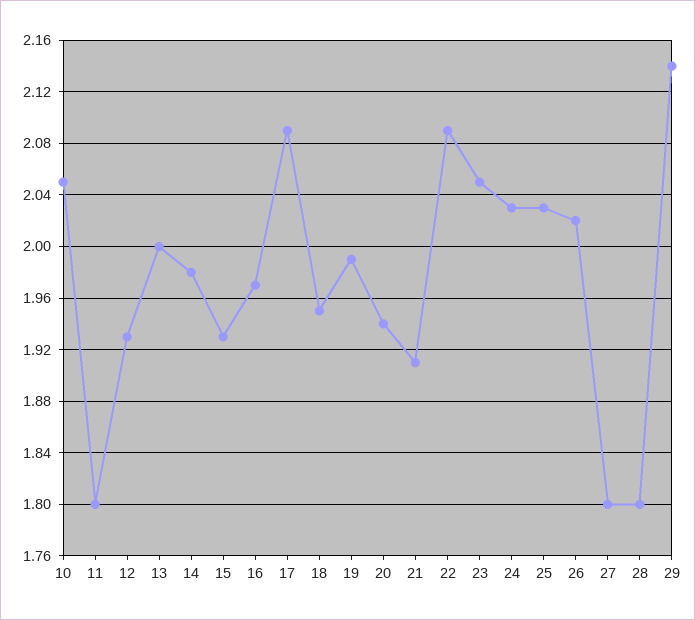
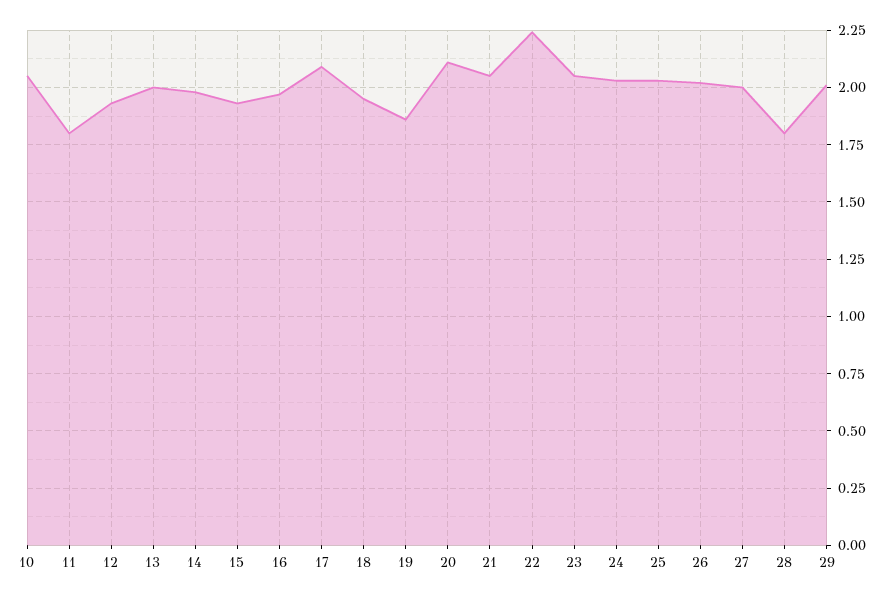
  {
    "10": 2.05,
    "11": 1.8,
    "12": 1.93,
    "13": 2,
    "14": 1.98,
    "15": 1.93,
    "16": 1.97,
    "17": 2.09,
    "18": 1.95,
-   "19": 1.99,
+   "19": 1.85,
-   "20": 1.94,
+   "20": 2.1,
-   "21": 1.91,
+   "21": 2.05,
-   "22": 2.09,
+   "22": 2.25,
    "23": 2.05,
    "24": 2.03,
    "25": 2.03,
    "26": 2.02,
-   "27": 1.8,
+   "27": 2,
    "28": 1.8,
-   "29": 2.14
+   "29": 2
  }

